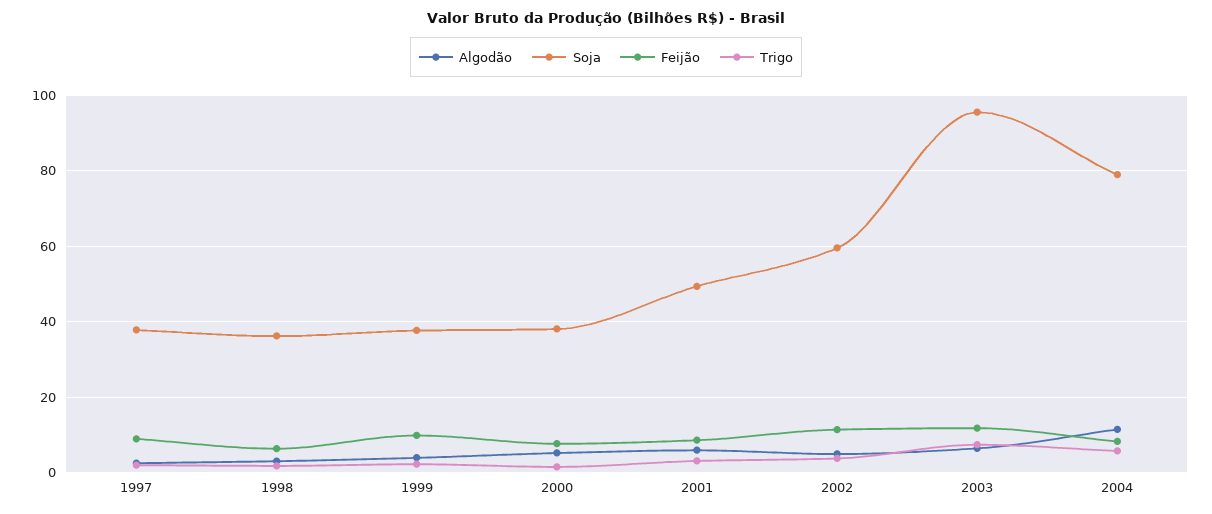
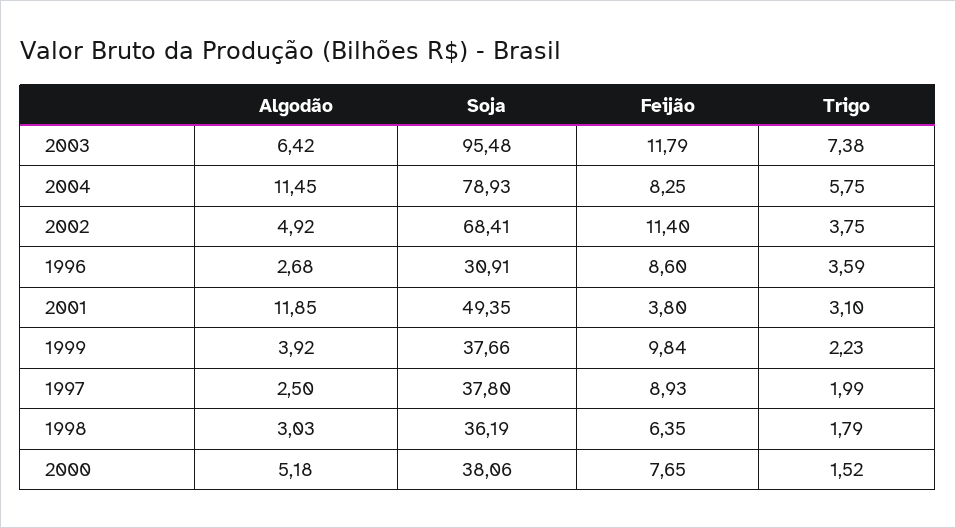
  {
    "Algodão": {
      "1997": 2.5,
      "1998": 3.03,
      "1999": 3.92,
      "2000": 5.18,
-     "2001": 6,
+     "2001": 11.85,
      "2002": 4.92,
      "2003": 6.42,
-     "2004": 11.45
+     "2004": 11.45,
+     "1996": 2.68
    },
    "Soja": {
      "1997": 37.8,
      "1998": 36.19,
      "1999": 37.66,
      "2000": 38.06,
      "2001": 49.35,
-     "2002": 60,
+     "2002": 68.41,
      "2003": 95.48,
-     "2004": 78.93
+     "2004": 78.93,
+     "1996": 30.91
    },
    "Feijão": {
      "1997": 8.93,
      "1998": 6.35,
      "1999": 9.84,
      "2000": 7.65,
-     "2001": 8,
+     "2001": 3.8,
      "2002": 11.4,
      "2003": 11.79,
-     "2004": 8.25
+     "2004": 8.25,
+     "1996": 8.6
    },
    "Trigo": {
      "1997": 1.99,
      "1998": 1.79,
      "1999": 2.23,
      "2000": 1.52,
      "2001": 3.1,
      "2002": 3.75,
      "2003": 7.38,
-     "2004": 5.75
+     "2004": 5.75,
+     "1996": 3.59
    }
  }

